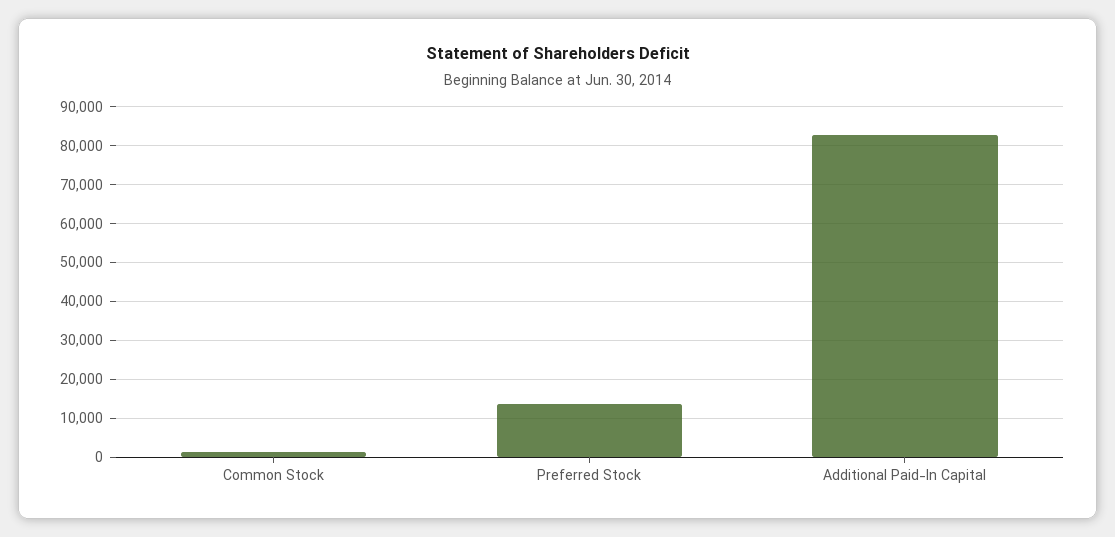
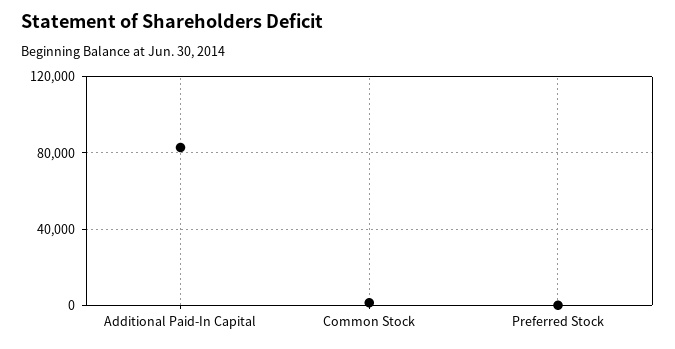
  {
    "Common Stock": 2000,
-   "Preferred Stock": 14000,
+   "Preferred Stock": 0,
    "Additional Paid-In Capital": 82000
  }

